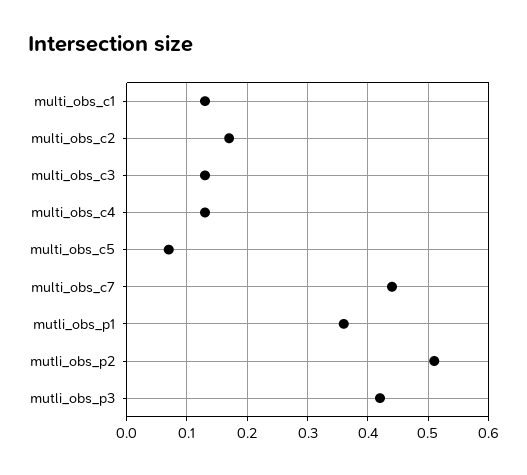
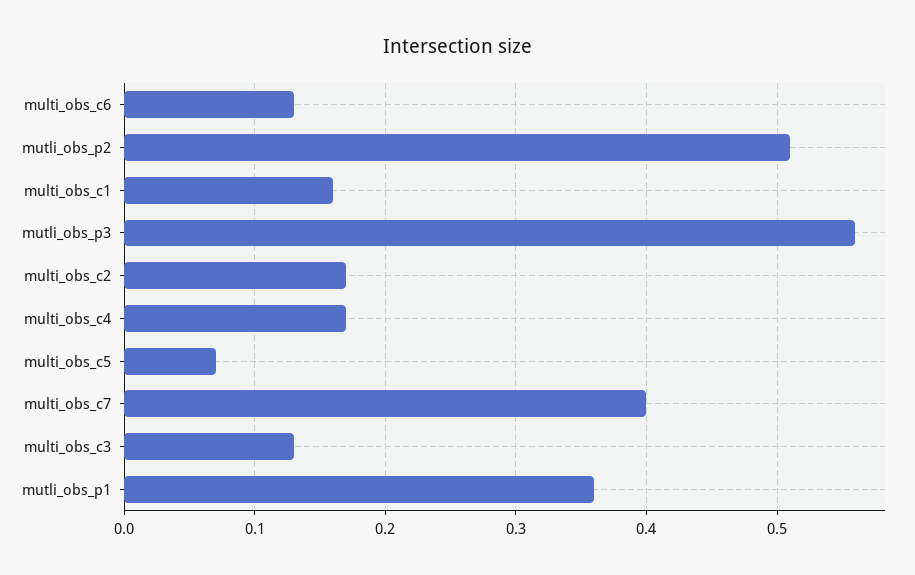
  {
-   "multi_obs_c1": 0.13,
+   "multi_obs_c1": 0.16,
    "multi_obs_c2": 0.17,
    "multi_obs_c3": 0.13,
-   "multi_obs_c4": 0.13,
+   "multi_obs_c4": 0.17,
    "multi_obs_c5": 0.07,
-   "multi_obs_c7": 0.44,
+   "multi_obs_c7": 0.4,
    "mutli_obs_p1": 0.36,
    "mutli_obs_p2": 0.51,
-   "mutli_obs_p3": 0.42
+   "mutli_obs_p3": 0.56,
+   "multi_obs_c6": 0.13
  }

